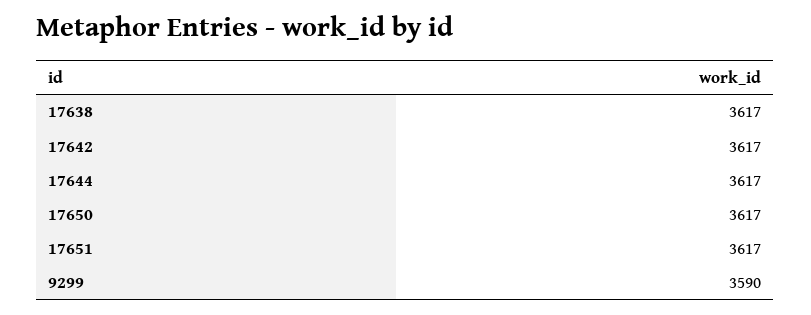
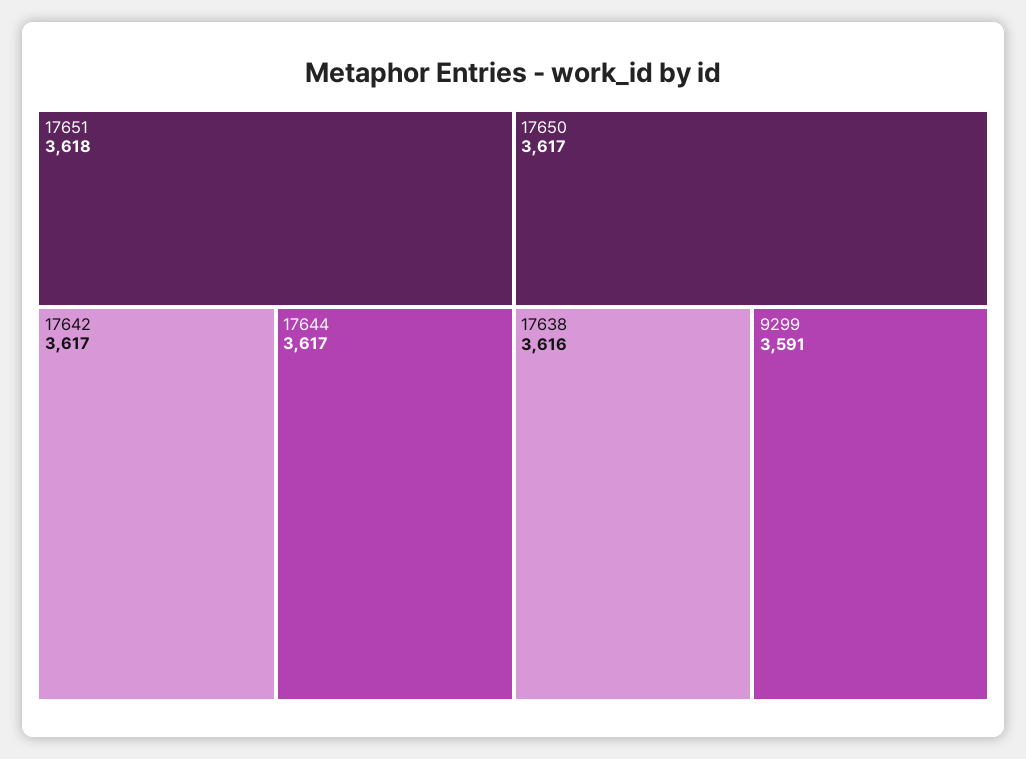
  {
-   "17638": 3617,
+   "17638": 3616,
    "17642": 3617,
    "17644": 3617,
    "17650": 3617,
-   "17651": 3617,
+   "17651": 3618,
-   "9299": 3590
+   "9299": 3591
  }

